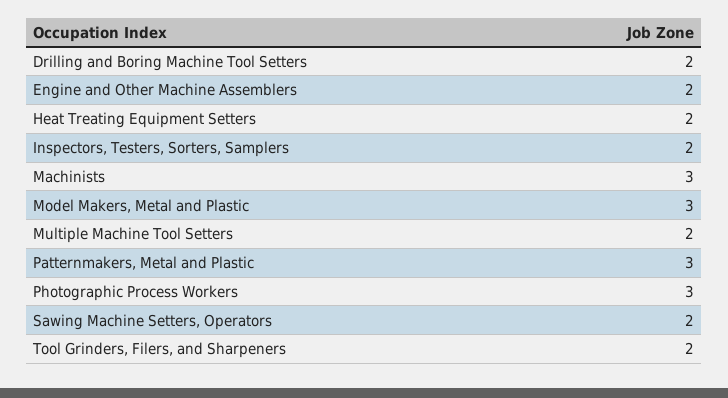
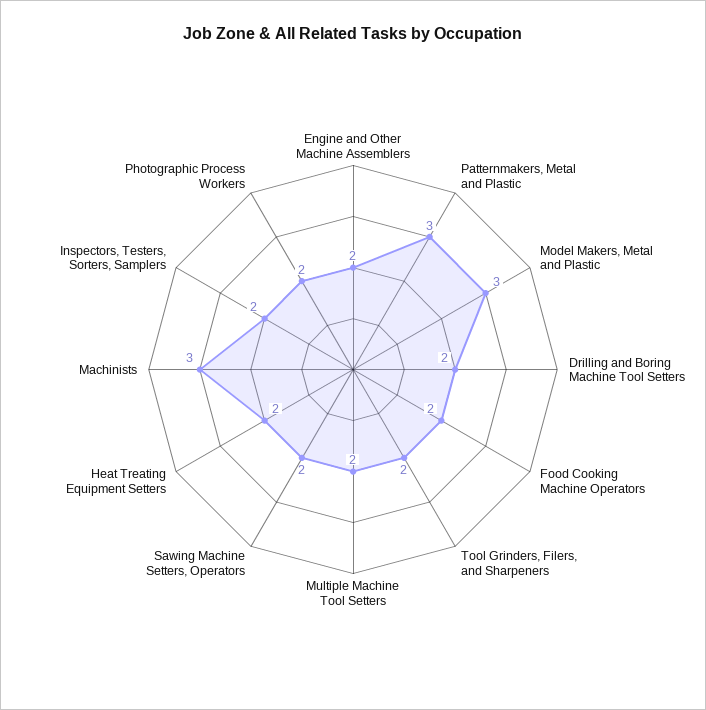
  {
    "Drilling and Boring Machine Tool Setters": 2,
    "Engine and Other Machine Assemblers": 2,
    "Heat Treating Equipment Setters": 2,
    "Inspectors, Testers, Sorters, Samplers": 2,
    "Machinists": 3,
    "Model Makers, Metal and Plastic": 3,
    "Multiple Machine Tool Setters": 2,
    "Patternmakers, Metal and Plastic": 3,
-   "Photographic Process Workers": 3,
+   "Photographic Process Workers": 2,
    "Sawing Machine Setters, Operators": 2,
-   "Tool Grinders, Filers, and Sharpeners": 2
+   "Tool Grinders, Filers, and Sharpeners": 2,
+   "Food Cooking Machine Operators": 2
  }

